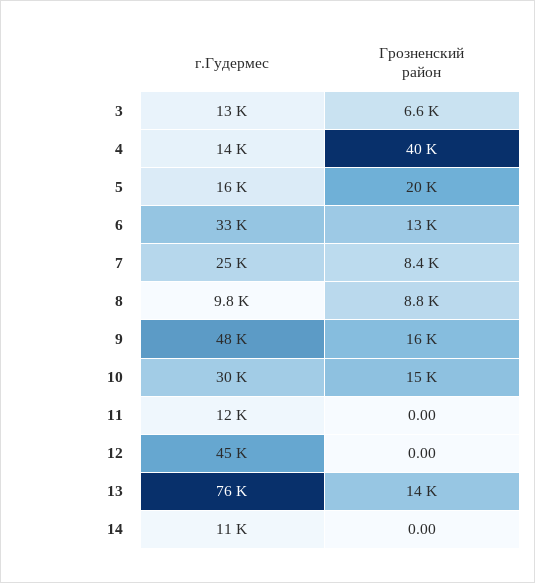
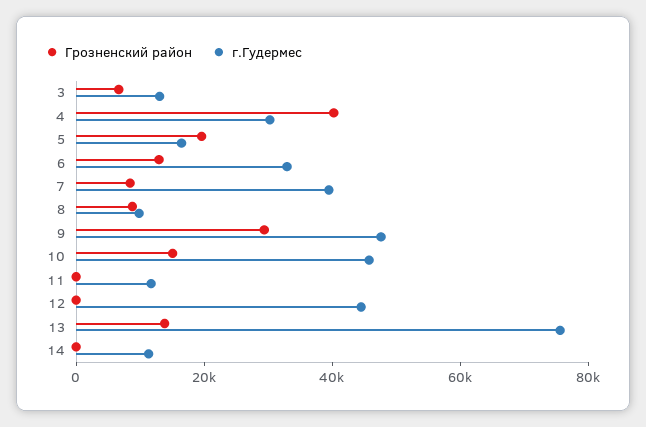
  {
    "г.Гудермес": {
      "3": 13000,
-     "4": 14000,
+     "4": 30000,
      "5": 16000,
      "6": 33000,
-     "7": 25000,
+     "7": 40000,
      "8": 9800,
      "9": 48000,
-     "10": 30000,
+     "10": 45000,
      "11": 12000,
      "12": 45000,
      "13": 76000,
      "14": 11000
    },
    "Грозненский район": {
      "3": 6600,
      "4": 40000,
      "5": 20000,
      "6": 13000,
      "7": 8400,
      "8": 8800,
-     "9": 16000,
+     "9": 30000,
      "10": 15000,
      "11": 0,
      "12": 0,
      "13": 14000,
      "14": 0
    }
  }

